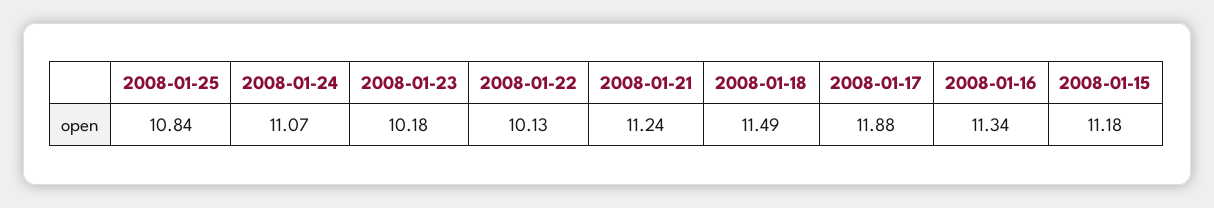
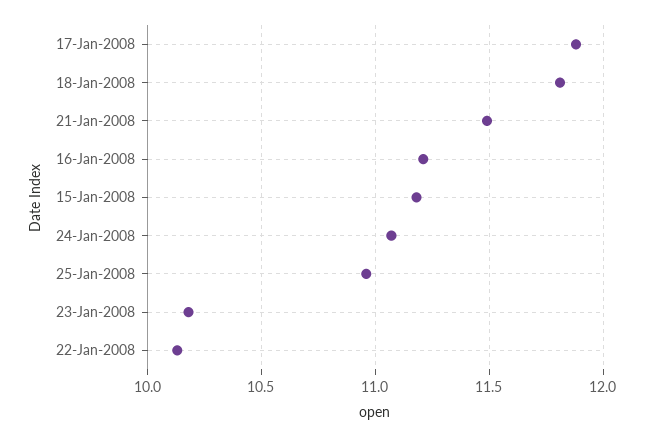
  {
-   "2008-01-25": 10.84,
+   "2008-01-25": 10.95,
    "2008-01-24": 11.07,
    "2008-01-23": 10.18,
    "2008-01-22": 10.13,
-   "2008-01-21": 11.24,
+   "2008-01-21": 11.5,
-   "2008-01-18": 11.49,
+   "2008-01-18": 11.8,
    "2008-01-17": 11.88,
-   "2008-01-16": 11.34,
+   "2008-01-16": 11.2,
    "2008-01-15": 11.18
  }

